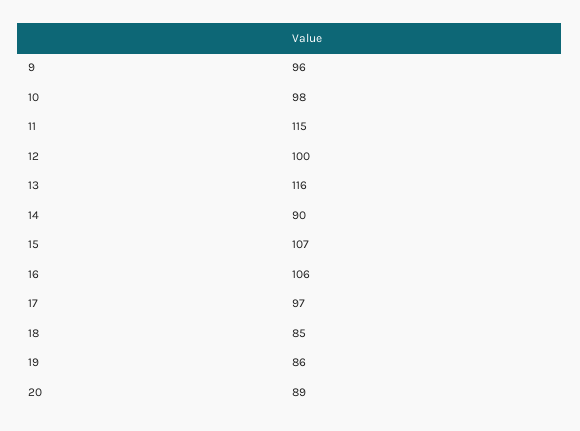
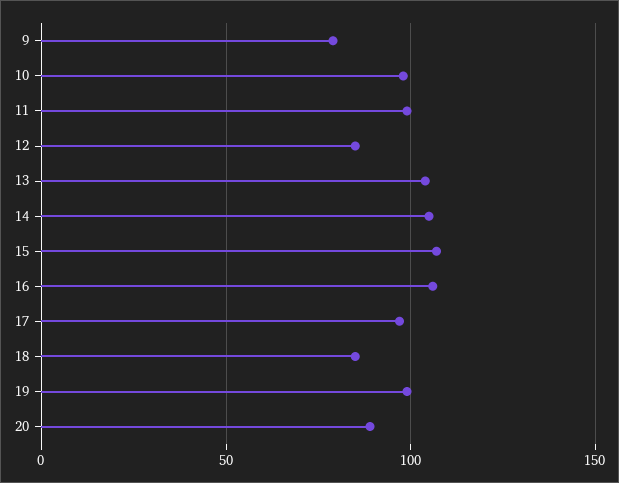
  {
-   "9": 96,
+   "9": 80,
    "10": 98,
-   "11": 115,
+   "11": 100,
-   "12": 100,
+   "12": 85,
-   "13": 116,
+   "13": 105,
-   "14": 90,
+   "14": 105,
    "15": 107,
    "16": 106,
    "17": 97,
    "18": 85,
-   "19": 86,
+   "19": 100,
    "20": 89
  }

